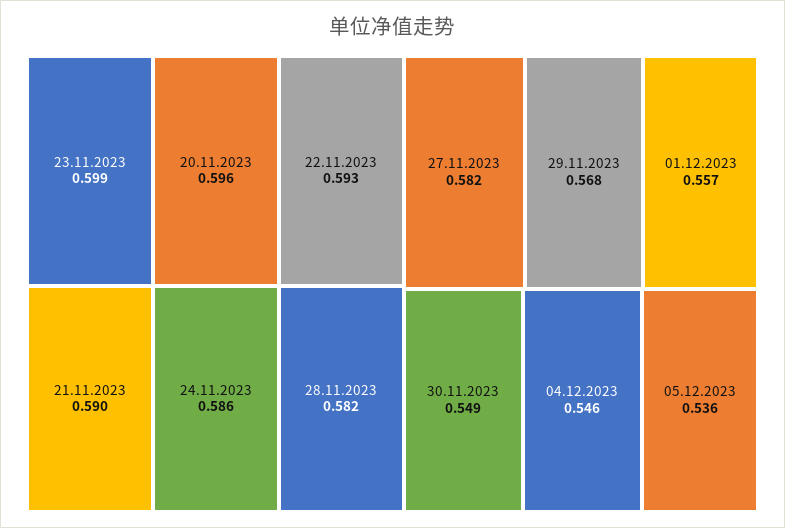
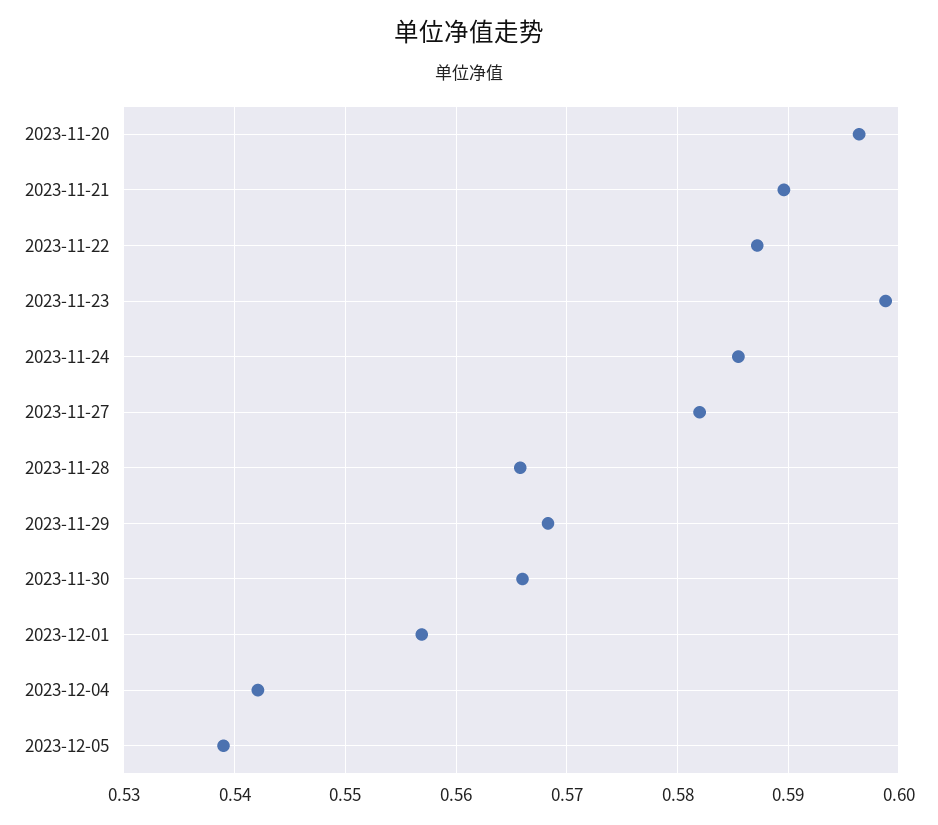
  {
    "23.11.2023": 0.599,
    "20.11.2023": 0.596,
-   "22.11.2023": 0.593,
+   "22.11.2023": 0.587,
    "21.11.2023": 0.59,
    "24.11.2023": 0.586,
-   "28.11.2023": 0.582,
+   "28.11.2023": 0.566,
    "27.11.2023": 0.582,
    "29.11.2023": 0.568,
    "01.12.2023": 0.557,
-   "30.11.2023": 0.549,
+   "30.11.2023": 0.566,
-   "04.12.2023": 0.546,
+   "04.12.2023": 0.542,
-   "05.12.2023": 0.536
+   "05.12.2023": 0.539
  }

